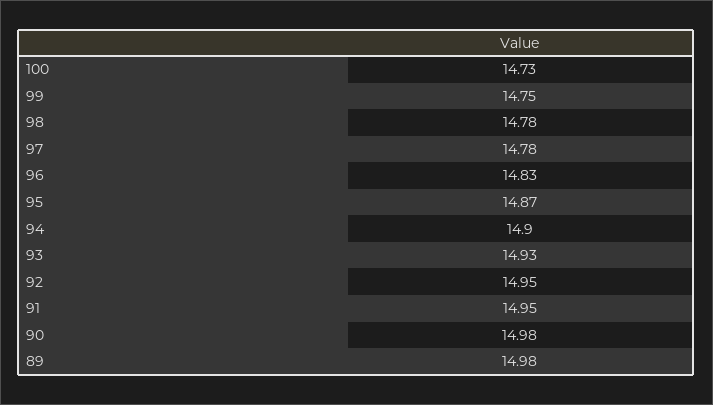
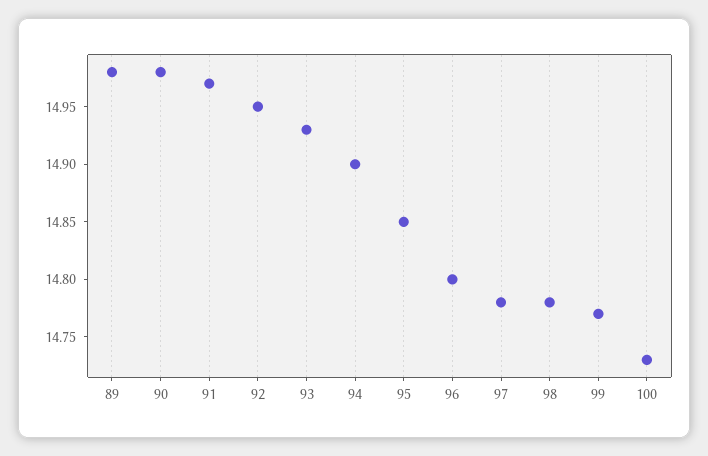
  {
    "100": 14.73,
-   "99": 14.75,
+   "99": 14.77,
    "98": 14.78,
    "97": 14.78,
-   "96": 14.83,
+   "96": 14.8,
-   "95": 14.87,
+   "95": 14.85,
    "94": 14.9,
    "93": 14.93,
    "92": 14.95,
-   "91": 14.95,
+   "91": 14.97,
    "90": 14.98,
    "89": 14.98
  }

